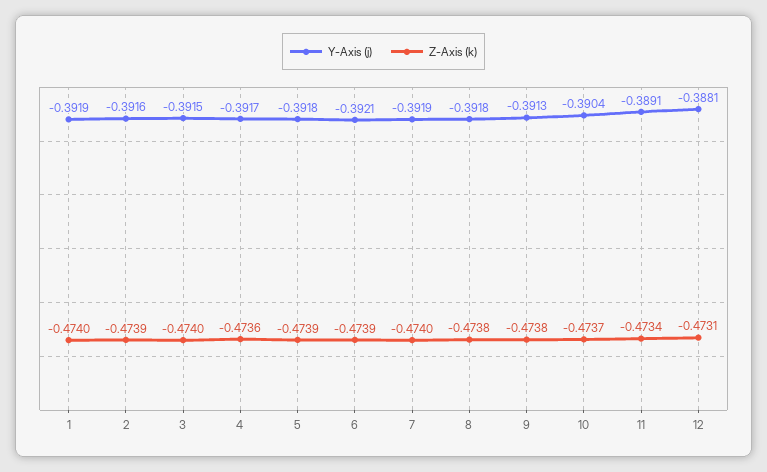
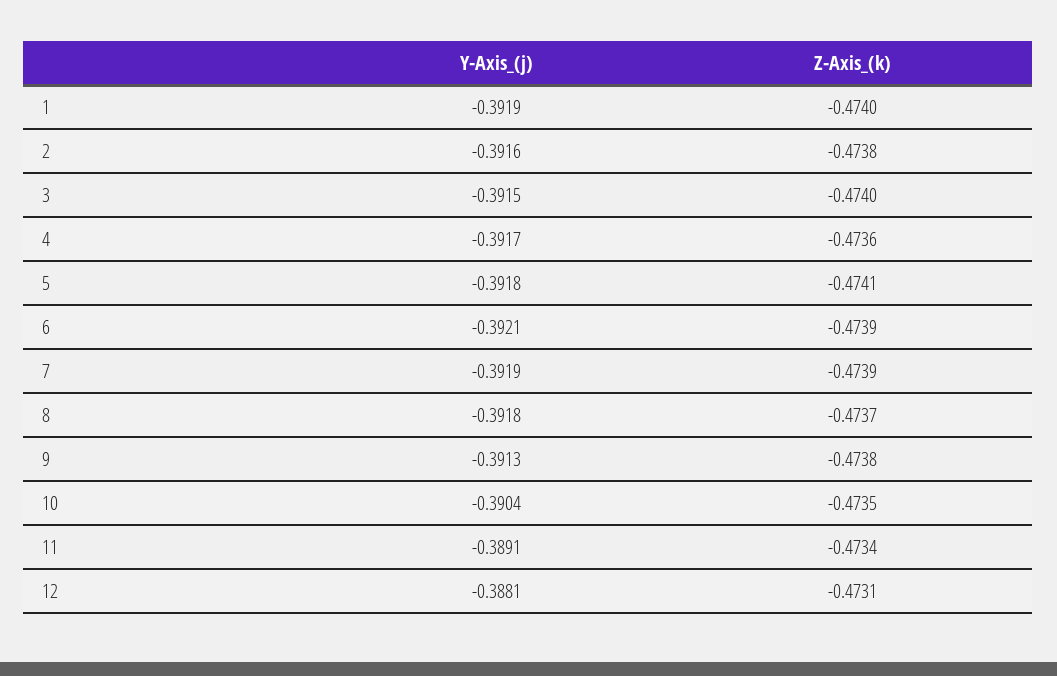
  {
    "Y-Axis (j)": {
      "1": -0.3919,
      "2": -0.3916,
      "3": -0.3915,
      "4": -0.3917,
      "5": -0.3918,
      "6": -0.3921,
      "7": -0.3919,
      "8": -0.3918,
      "9": -0.3913,
      "10": -0.3904,
      "11": -0.3891,
      "12": -0.3881
    },
    "Z-Axis (k)": {
      "1": -0.474,
-     "2": -0.4739,
+     "2": -0.4738,
      "3": -0.474,
      "4": -0.4736,
-     "5": -0.4739,
+     "5": -0.4741,
      "6": -0.4739,
-     "7": -0.474,
+     "7": -0.4739,
-     "8": -0.4738,
+     "8": -0.4737,
      "9": -0.4738,
-     "10": -0.4737,
+     "10": -0.4735,
      "11": -0.4734,
      "12": -0.4731
    }
  }

